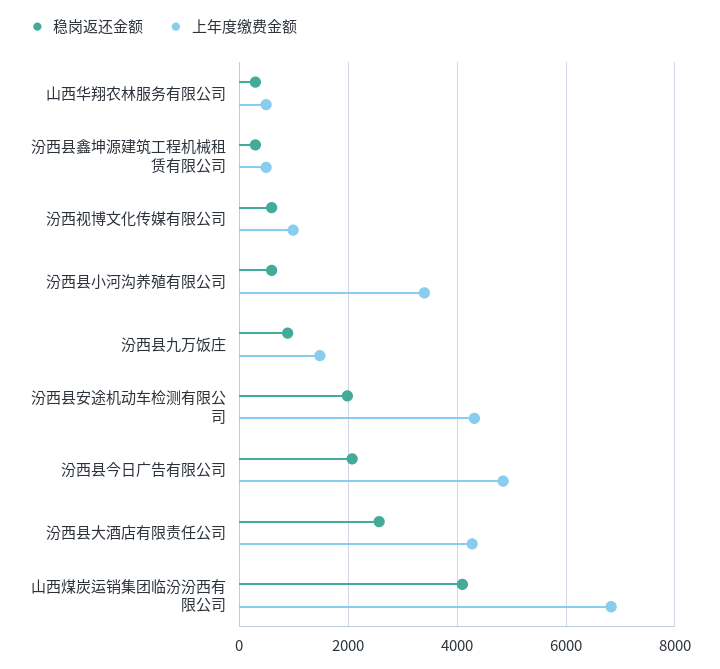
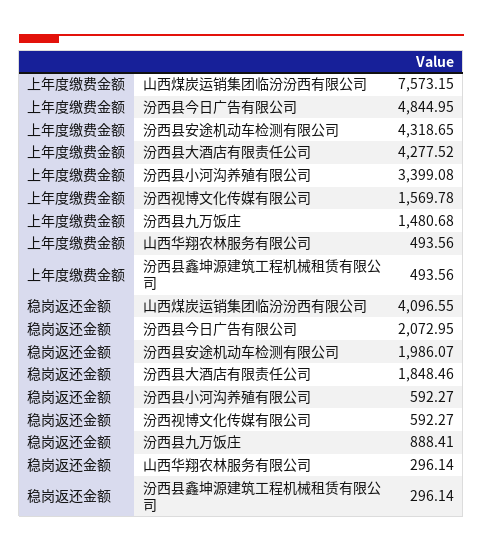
  {
    "稳岗返还金额": {
      "山西华翔农林服务有限公司": 296.14,
      "汾西县鑫坤源建筑工程机械租赁有限公司": 296.14,
      "汾西视博文化传媒有限公司": 592.27,
      "汾西县小河沟养殖有限公司": 592.27,
      "汾西县九万饭庄": 888.41,
      "汾西县安途机动车检测有限公司": 1986.07,
      "汾西县今日广告有限公司": 2072.95,
-     "汾西县大酒店有限责任公司": 2600,
+     "汾西县大酒店有限责任公司": 1848.46,
      "山西煤炭运销集团临汾汾西有限公司": 4096.55
    },
    "上年度缴费金额": {
      "山西华翔农林服务有限公司": 493.56,
      "汾西县鑫坤源建筑工程机械租赁有限公司": 493.56,
-     "汾西视博文化传媒有限公司": 1000,
+     "汾西视博文化传媒有限公司": 1569.78,
      "汾西县小河沟养殖有限公司": 3399.08,
      "汾西县九万饭庄": 1480.68,
      "汾西县安途机动车检测有限公司": 4318.65,
      "汾西县今日广告有限公司": 4844.95,
      "汾西县大酒店有限责任公司": 4277.52,
-     "山西煤炭运销集团临汾汾西有限公司": 6800
+     "山西煤炭运销集团临汾汾西有限公司": 7573.15
    }
  }

